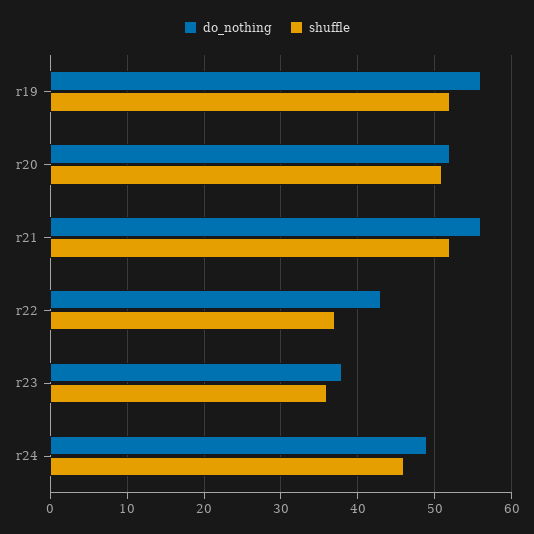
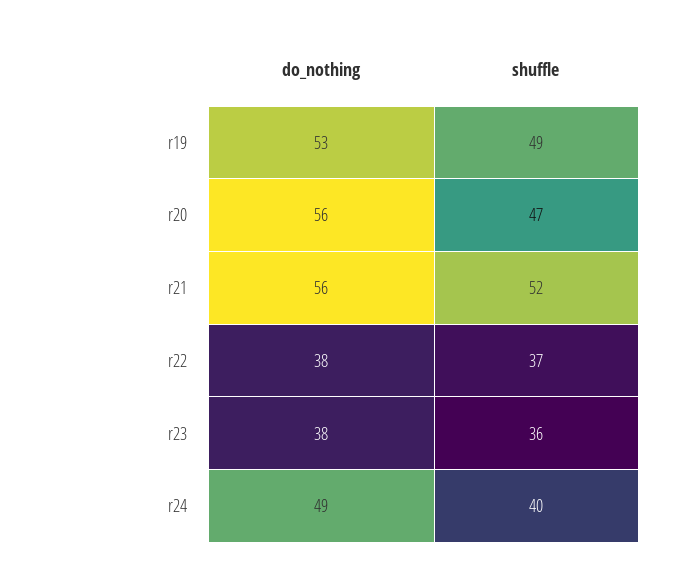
  {
    "do_nothing": {
-     "r19": 56,
+     "r19": 53,
-     "r20": 52,
+     "r20": 56,
      "r21": 56,
-     "r22": 43,
+     "r22": 38,
      "r23": 38,
      "r24": 49
    },
    "shuffle": {
-     "r19": 52,
+     "r19": 49,
-     "r20": 51,
+     "r20": 47,
      "r21": 52,
      "r22": 37,
      "r23": 36,
-     "r24": 46
+     "r24": 40
    }
  }

